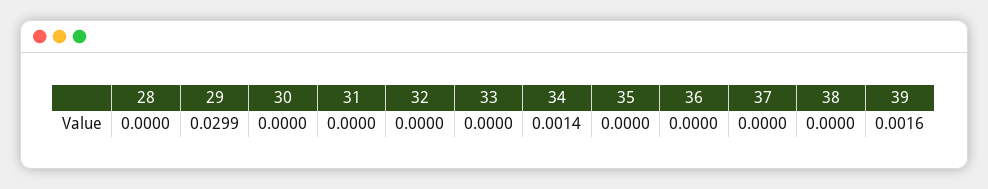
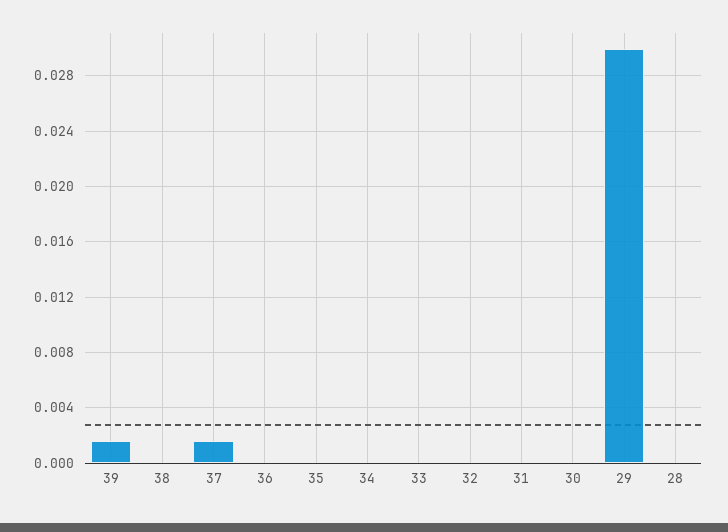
  {
    "28": 0,
    "29": 0.0299,
    "30": 0,
    "31": 0,
    "32": 0,
    "33": 0,
-   "34": 0.0014,
+   "34": 0,
    "35": 0,
    "36": 0,
-   "37": 0,
+   "37": 0.0015,
    "38": 0,
    "39": 0.0016
  }

